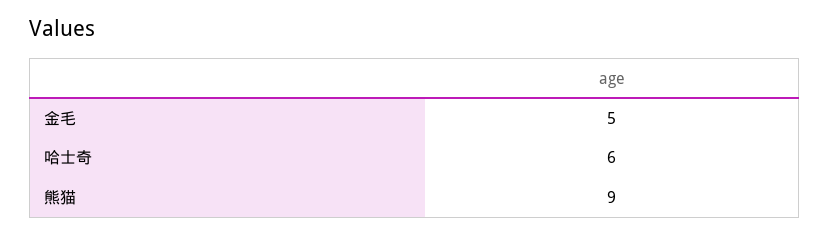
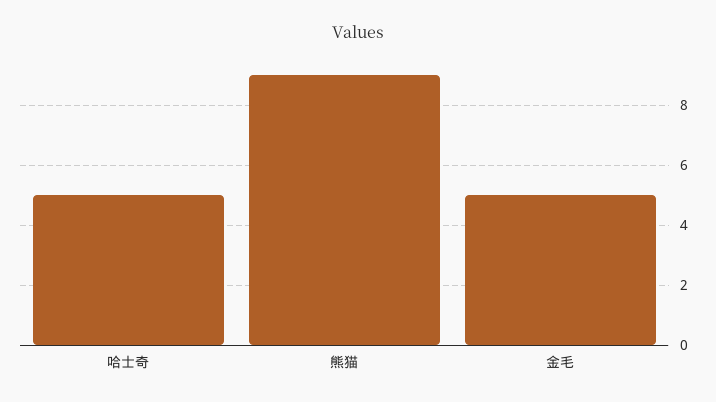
  {
    "金毛": 5,
-   "哈士奇": 6,
+   "哈士奇": 5,
    "熊猫": 9
  }

